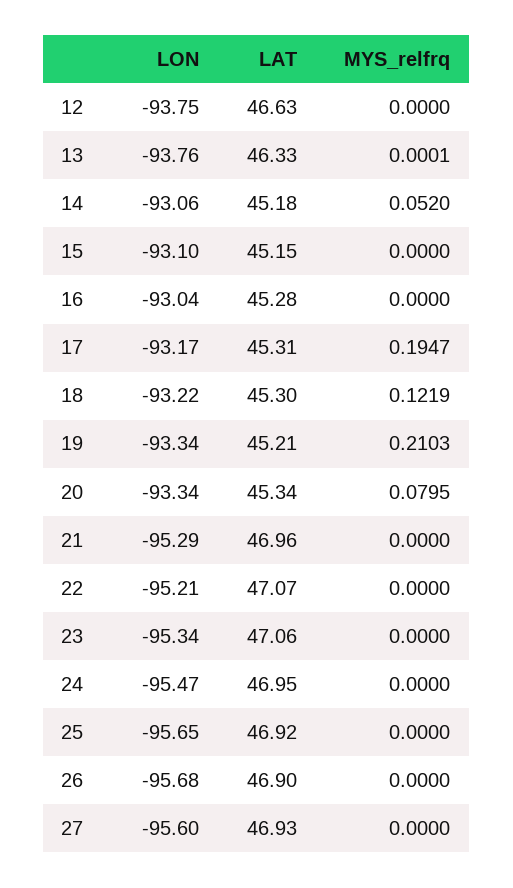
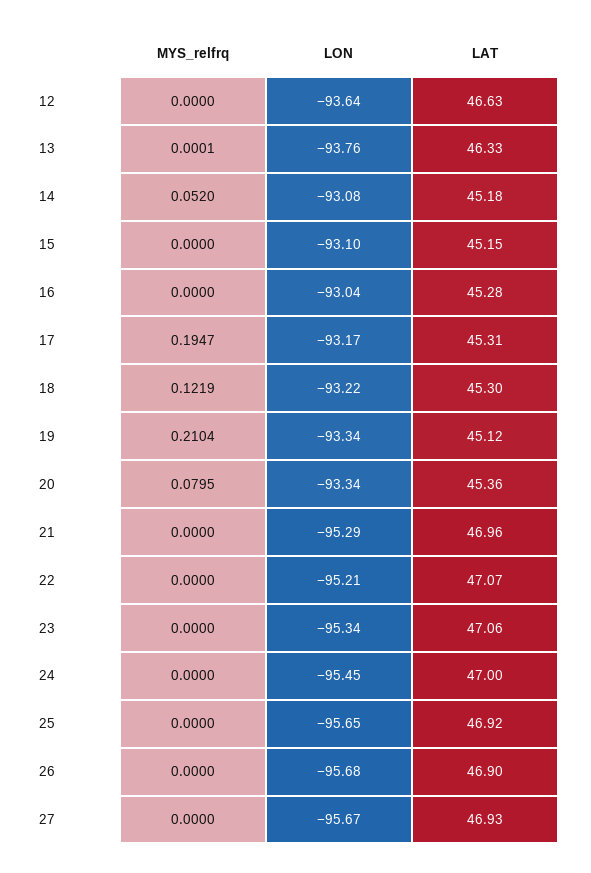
  {
    "LON": {
-     "12": -93.75,
+     "12": -93.64,
      "13": -93.76,
-     "14": -93.06,
+     "14": -93.08,
      "15": -93.1,
      "16": -93.04,
      "17": -93.17,
      "18": -93.22,
      "19": -93.34,
      "20": -93.34,
      "21": -95.29,
      "22": -95.21,
      "23": -95.34,
-     "24": -95.47,
+     "24": -95.45,
      "25": -95.65,
      "26": -95.68,
-     "27": -95.6
+     "27": -95.67
    },
    "LAT": {
      "12": 46.63,
      "13": 46.33,
      "14": 45.18,
      "15": 45.15,
      "16": 45.28,
      "17": 45.31,
      "18": 45.3,
-     "19": 45.21,
+     "19": 45.12,
-     "20": 45.34,
+     "20": 45.36,
      "21": 46.96,
      "22": 47.07,
      "23": 47.06,
-     "24": 46.95,
+     "24": 47,
      "25": 46.92,
      "26": 46.9,
      "27": 46.93
    },
    "MYS_relfrq": {
      "12": 0,
      "13": 0.0001,
      "14": 0.052,
      "15": 0,
      "16": 0,
      "17": 0.1947,
      "18": 0.1219,
-     "19": 0.2103,
+     "19": 0.2104,
      "20": 0.0795,
      "21": 0,
      "22": 0,
      "23": 0,
      "24": 0,
      "25": 0,
      "26": 0,
      "27": 0
    }
  }

